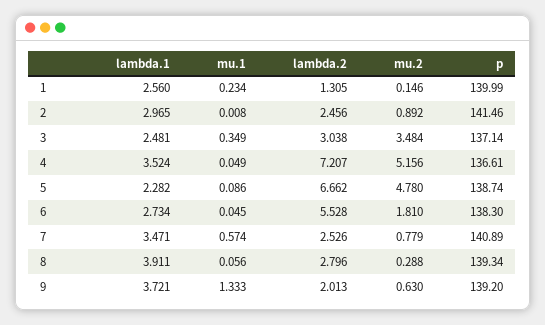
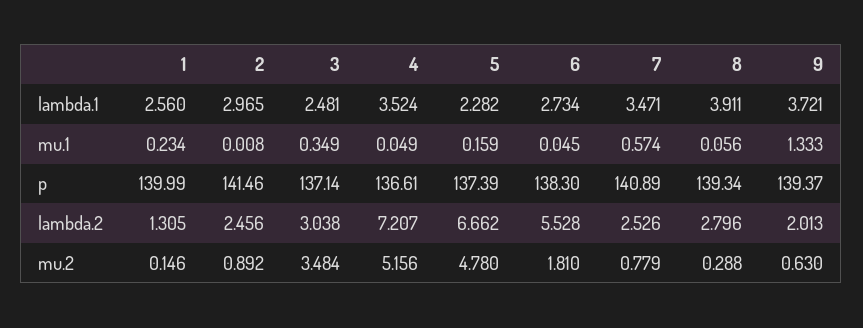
  {
    "lambda.1": {
      "1": 2.56,
      "2": 2.965,
      "3": 2.481,
      "4": 3.524,
      "5": 2.282,
      "6": 2.734,
      "7": 3.471,
      "8": 3.911,
      "9": 3.721
    },
    "mu.1": {
      "1": 0.234,
      "2": 0.008,
      "3": 0.349,
      "4": 0.049,
-     "5": 0.086,
+     "5": 0.159,
      "6": 0.045,
      "7": 0.574,
      "8": 0.056,
      "9": 1.333
    },
    "lambda.2": {
      "1": 1.305,
      "2": 2.456,
      "3": 3.038,
      "4": 7.207,
      "5": 6.662,
      "6": 5.528,
      "7": 2.526,
      "8": 2.796,
      "9": 2.013
    },
    "mu.2": {
      "1": 0.146,
      "2": 0.892,
      "3": 3.484,
      "4": 5.156,
      "5": 4.78,
      "6": 1.81,
      "7": 0.779,
      "8": 0.288,
      "9": 0.63
    },
    "p": {
      "1": 139.99,
      "2": 141.46,
      "3": 137.14,
      "4": 136.61,
-     "5": 138.74,
+     "5": 137.39,
      "6": 138.3,
      "7": 140.89,
      "8": 139.34,
-     "9": 139.2
+     "9": 139.37
    }
  }

